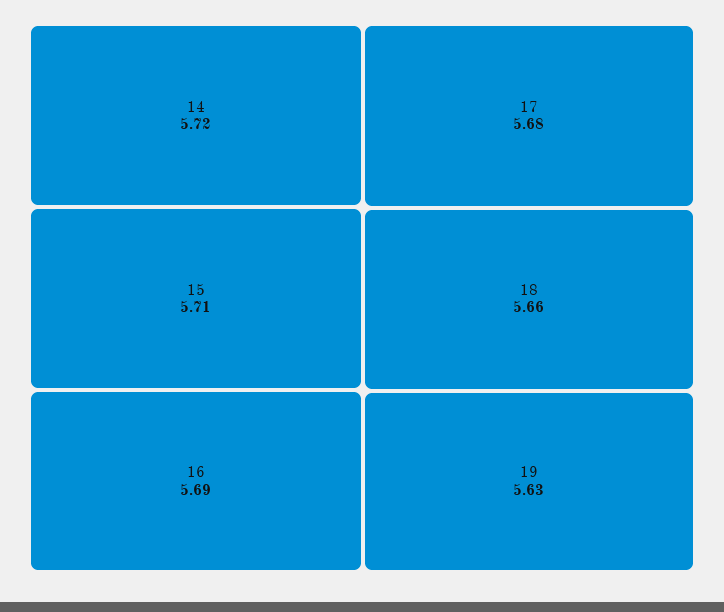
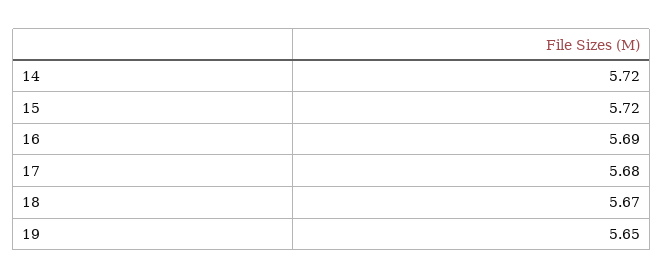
  {
    "14": 5.72,
-   "15": 5.71,
+   "15": 5.72,
    "16": 5.69,
    "17": 5.68,
-   "18": 5.66,
+   "18": 5.67,
-   "19": 5.63
+   "19": 5.65
  }

